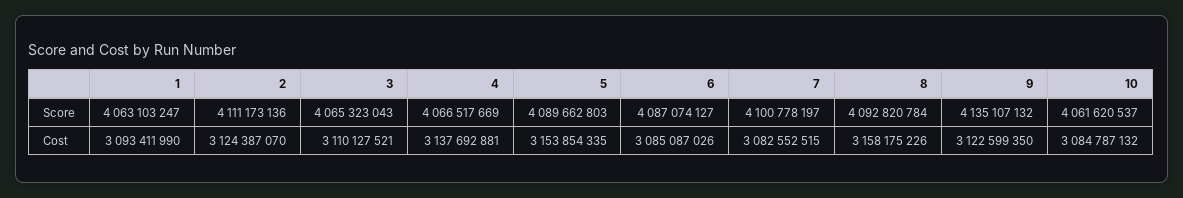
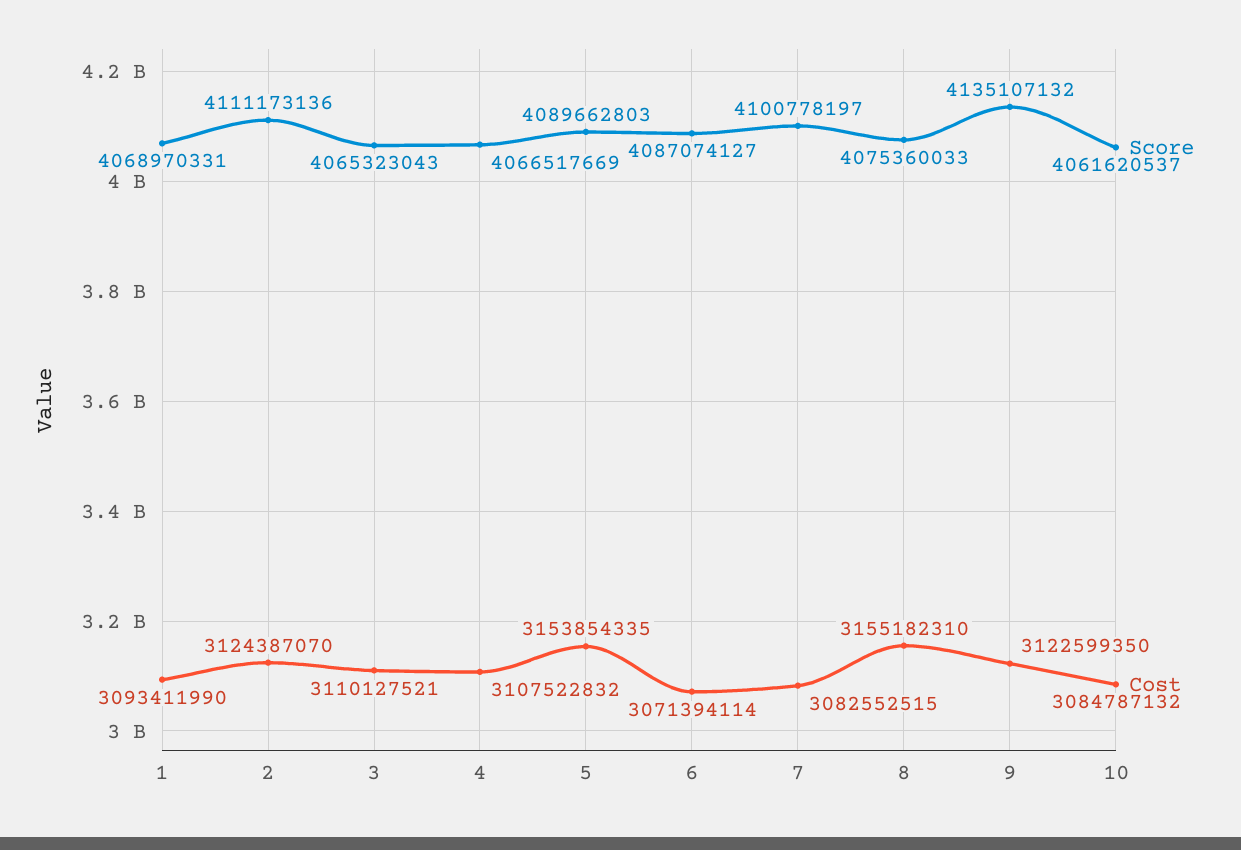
  {
    "Score": {
-     "1": 4063103247,
+     "1": 4068970331,
      "2": 4111173136,
      "3": 4065323043,
      "4": 4066517669,
      "5": 4089662803,
      "6": 4087074127,
      "7": 4100778197,
-     "8": 4092820784,
+     "8": 4075360033,
      "9": 4135107132,
      "10": 4061620537
    },
    "Cost": {
      "1": 3093411990,
      "2": 3124387070,
      "3": 3110127521,
-     "4": 3137692881,
+     "4": 3107522832,
      "5": 3153854335,
-     "6": 3085087026,
+     "6": 3071394114,
      "7": 3082552515,
-     "8": 3158175226,
+     "8": 3155182310,
      "9": 3122599350,
      "10": 3084787132
    }
  }

